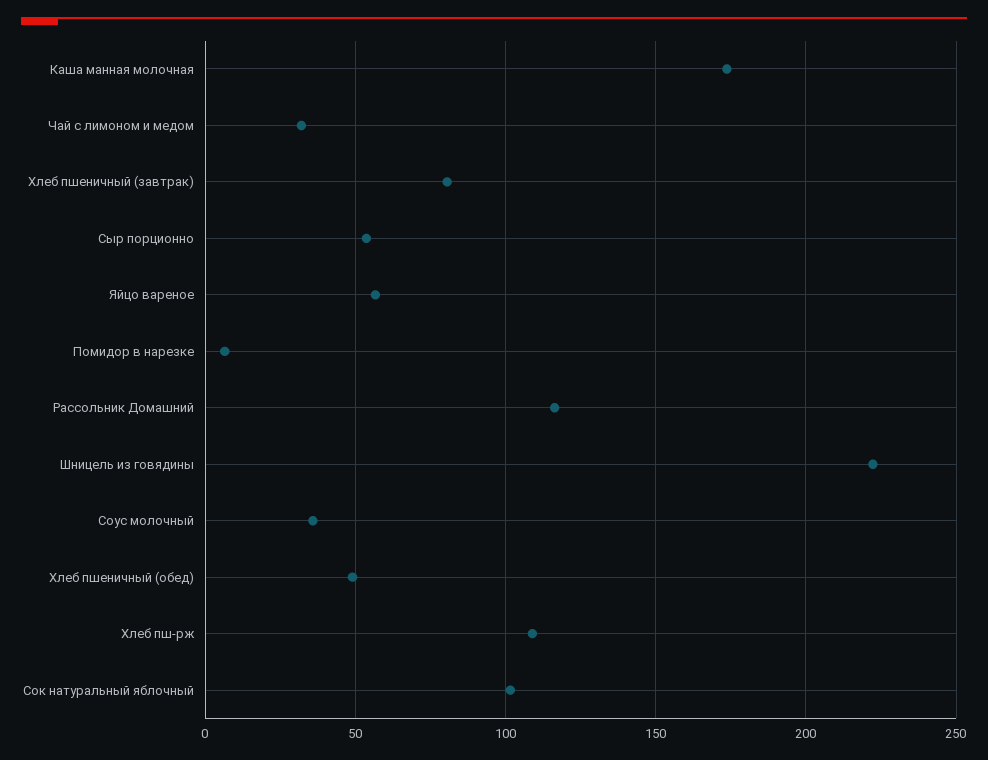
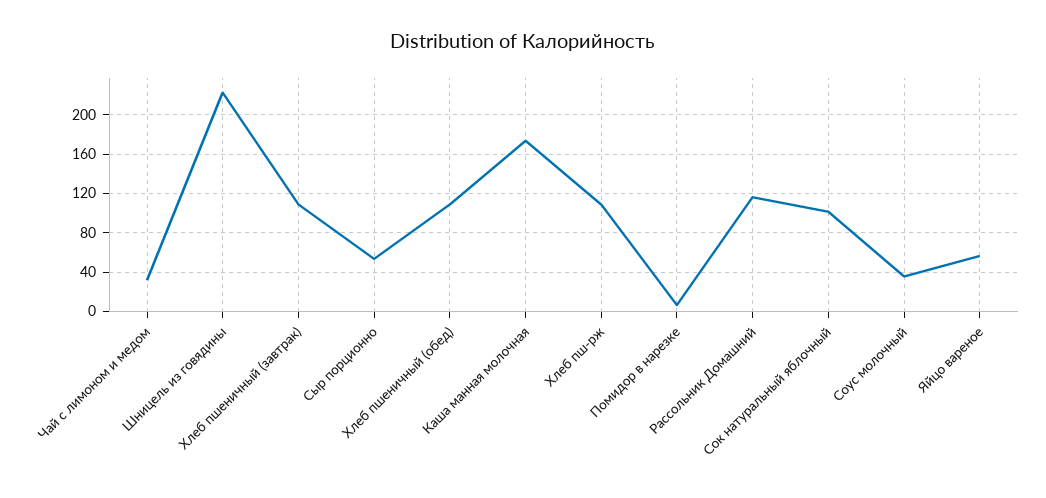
  {
    "Каша манная молочная": 175,
    "Чай с лимоном и медом": 30,
-   "Хлеб пшеничный (завтрак)": 80,
+   "Хлеб пшеничный (завтрак)": 110,
    "Сыр порционно": 55,
    "Яйцо вареное": 55,
    "Помидор в нарезке": 5,
    "Рассольник Домашний": 115,
    "Шницель из говядины": 220,
    "Соус молочный": 35,
-   "Хлеб пшеничный (обед)": 50,
+   "Хлеб пшеничный (обед)": 110,
    "Хлеб пш-рж": 110,
    "Сок натуральный яблочный": 100
  }

